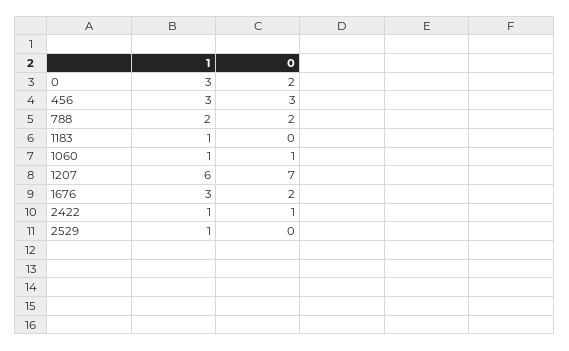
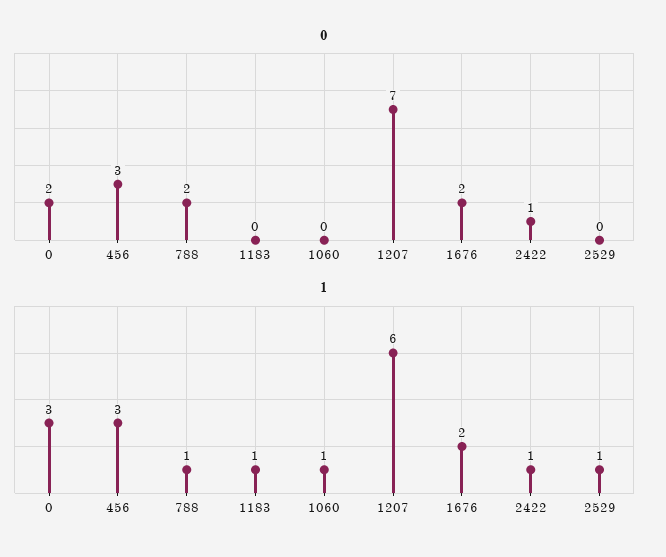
  {
    "1": {
      "0": 3,
      "456": 3,
-     "788": 2,
+     "788": 1,
      "1183": 1,
      "1060": 1,
      "1207": 6,
-     "1676": 3,
+     "1676": 2,
      "2422": 1,
      "2529": 1
    },
    "0": {
      "0": 2,
      "456": 3,
      "788": 2,
      "1183": 0,
-     "1060": 1,
+     "1060": 0,
      "1207": 7,
      "1676": 2,
      "2422": 1,
      "2529": 0
    }
  }

